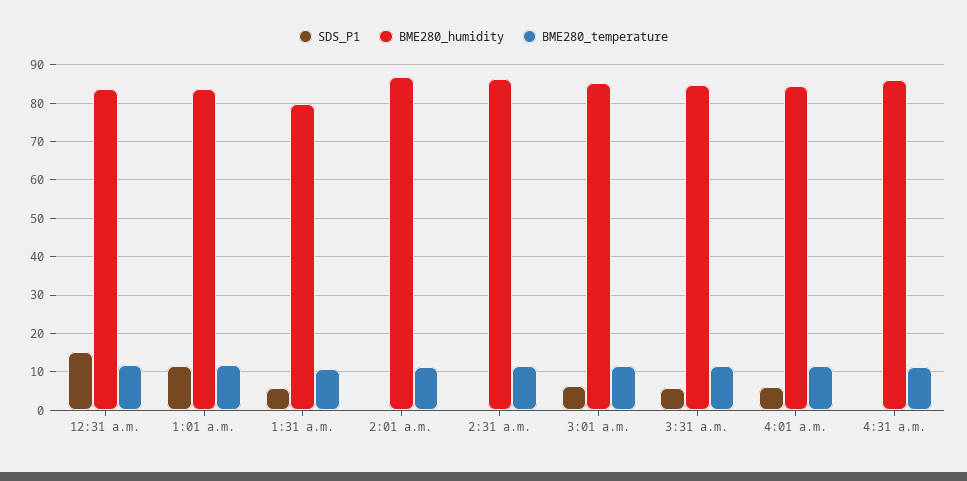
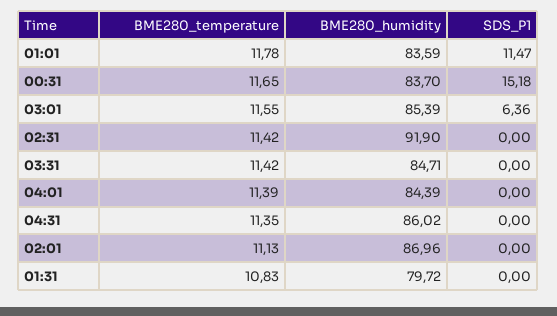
  {
    "SDS_P1": {
      "12:31 a.m.": 15.18,
      "1:01 a.m.": 11.47,
-     "1:31 a.m.": 6,
+     "1:31 a.m.": 0,
      "2:01 a.m.": 0,
      "2:31 a.m.": 0,
      "3:01 a.m.": 6.36,
-     "3:31 a.m.": 6,
+     "3:31 a.m.": 0,
-     "4:01 a.m.": 6,
+     "4:01 a.m.": 0,
      "4:31 a.m.": 0
    },
    "BME280_humidity": {
      "12:31 a.m.": 83.7,
      "1:01 a.m.": 83.59,
      "1:31 a.m.": 79.72,
      "2:01 a.m.": 86.96,
-     "2:31 a.m.": 86,
+     "2:31 a.m.": 91.9,
      "3:01 a.m.": 85.39,
      "3:31 a.m.": 84.71,
      "4:01 a.m.": 84.39,
      "4:31 a.m.": 86.02
    },
    "BME280_temperature": {
      "12:31 a.m.": 11.65,
      "1:01 a.m.": 11.78,
      "1:31 a.m.": 10.83,
      "2:01 a.m.": 11.13,
      "2:31 a.m.": 11.42,
      "3:01 a.m.": 11.55,
      "3:31 a.m.": 11.42,
      "4:01 a.m.": 11.39,
      "4:31 a.m.": 11.35
    }
  }

